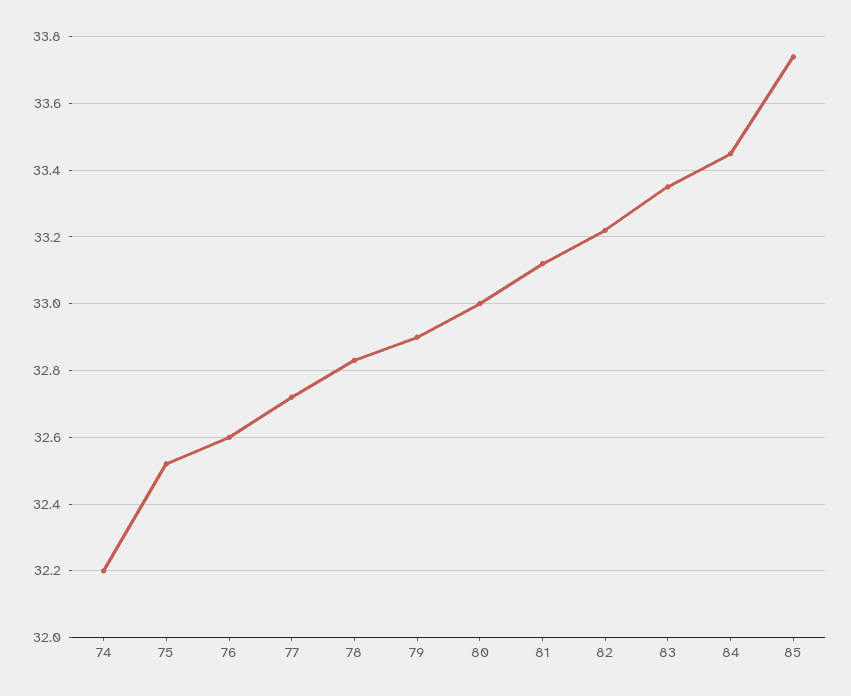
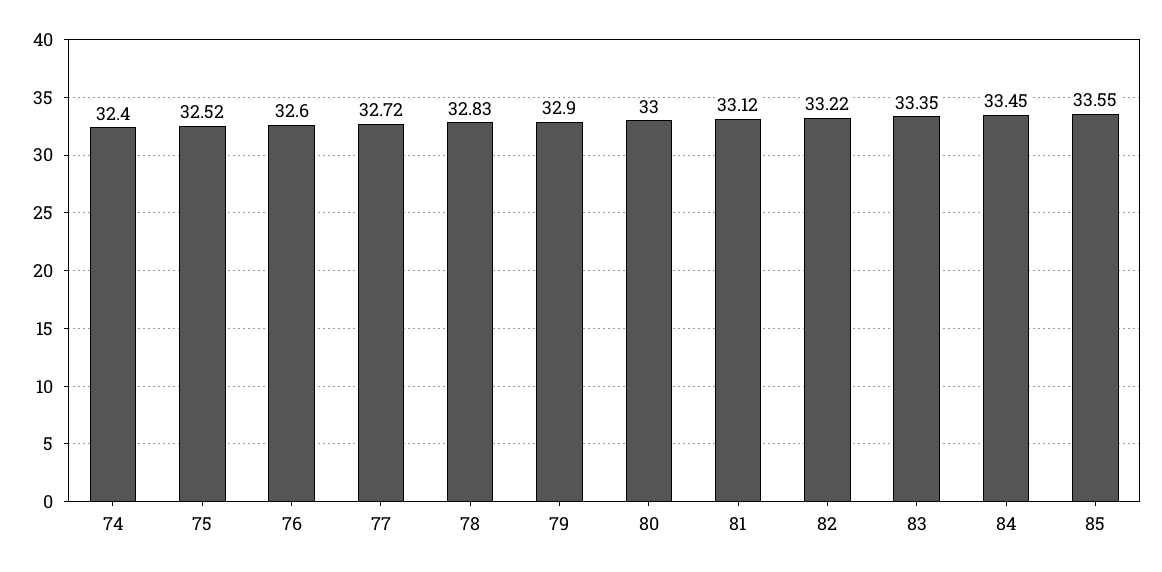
  {
-   "74": 32.2,
+   "74": 32.4,
    "75": 32.52,
    "76": 32.6,
    "77": 32.72,
    "78": 32.83,
    "79": 32.9,
    "80": 33,
    "81": 33.12,
    "82": 33.22,
    "83": 33.35,
    "84": 33.45,
-   "85": 33.75
+   "85": 33.55
  }

